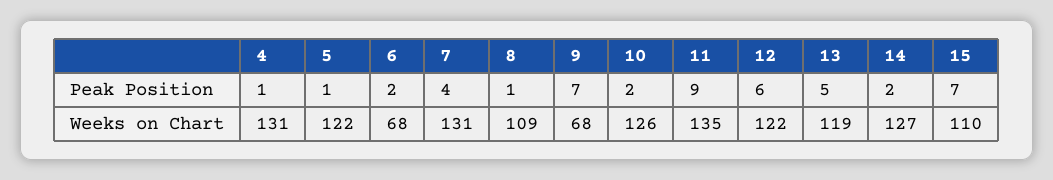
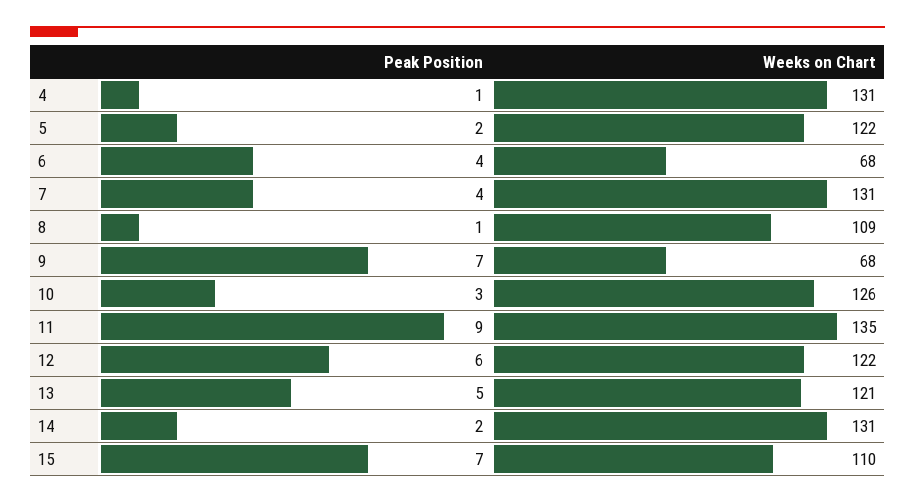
  {
    "4": {
      "Peak Position": 1,
      "Weeks on Chart": 131
    },
    "5": {
-     "Peak Position": 1,
+     "Peak Position": 2,
      "Weeks on Chart": 122
    },
    "6": {
-     "Peak Position": 2,
+     "Peak Position": 4,
      "Weeks on Chart": 68
    },
    "7": {
      "Peak Position": 4,
      "Weeks on Chart": 131
    },
    "8": {
      "Peak Position": 1,
      "Weeks on Chart": 109
    },
    "9": {
      "Peak Position": 7,
      "Weeks on Chart": 68
    },
    "10": {
-     "Peak Position": 2,
+     "Peak Position": 3,
      "Weeks on Chart": 126
    },
    "11": {
      "Peak Position": 9,
      "Weeks on Chart": 135
    },
    "12": {
      "Peak Position": 6,
      "Weeks on Chart": 122
    },
    "13": {
      "Peak Position": 5,
-     "Weeks on Chart": 119
+     "Weeks on Chart": 121
    },
    "14": {
      "Peak Position": 2,
-     "Weeks on Chart": 127
+     "Weeks on Chart": 131
    },
    "15": {
      "Peak Position": 7,
      "Weeks on Chart": 110
    }
  }

